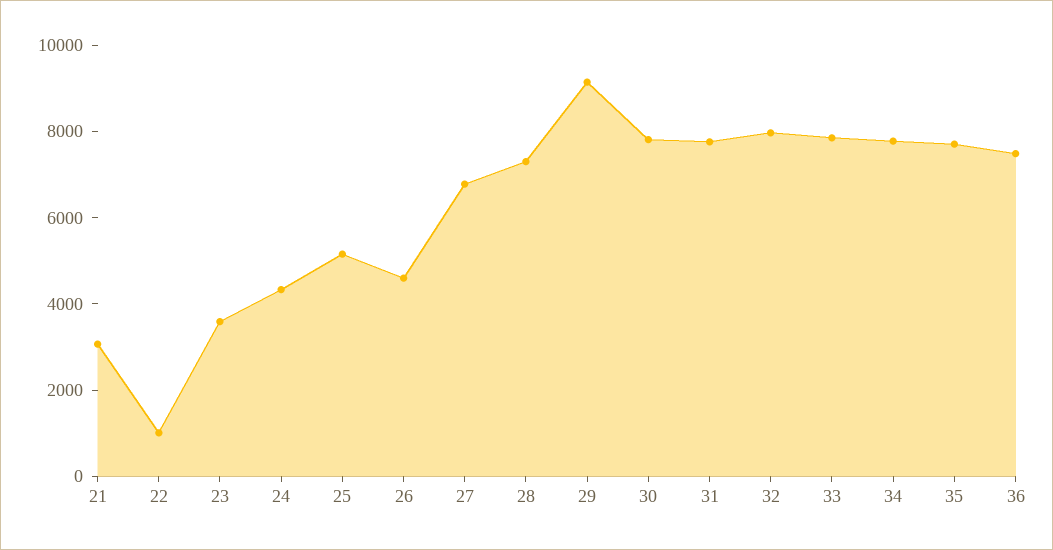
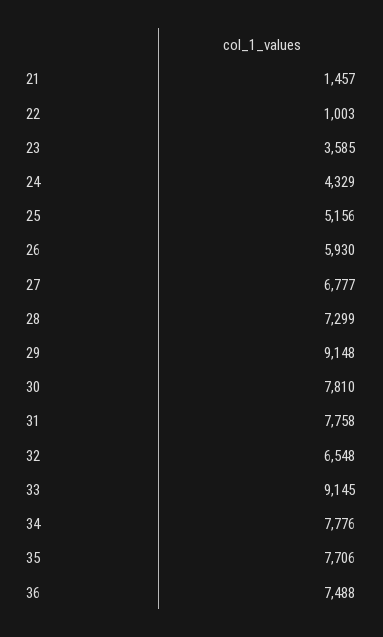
  {
-   "21": 3000,
+   "21": 1457,
    "22": 1003,
    "23": 3585,
    "24": 4329,
    "25": 5156,
-   "26": 4500,
+   "26": 5930,
    "27": 6777,
    "28": 7299,
    "29": 9148,
    "30": 7810,
    "31": 7758,
-   "32": 8000,
+   "32": 6548,
-   "33": 8000,
+   "33": 9145,
    "34": 7776,
    "35": 7706,
    "36": 7488
  }

